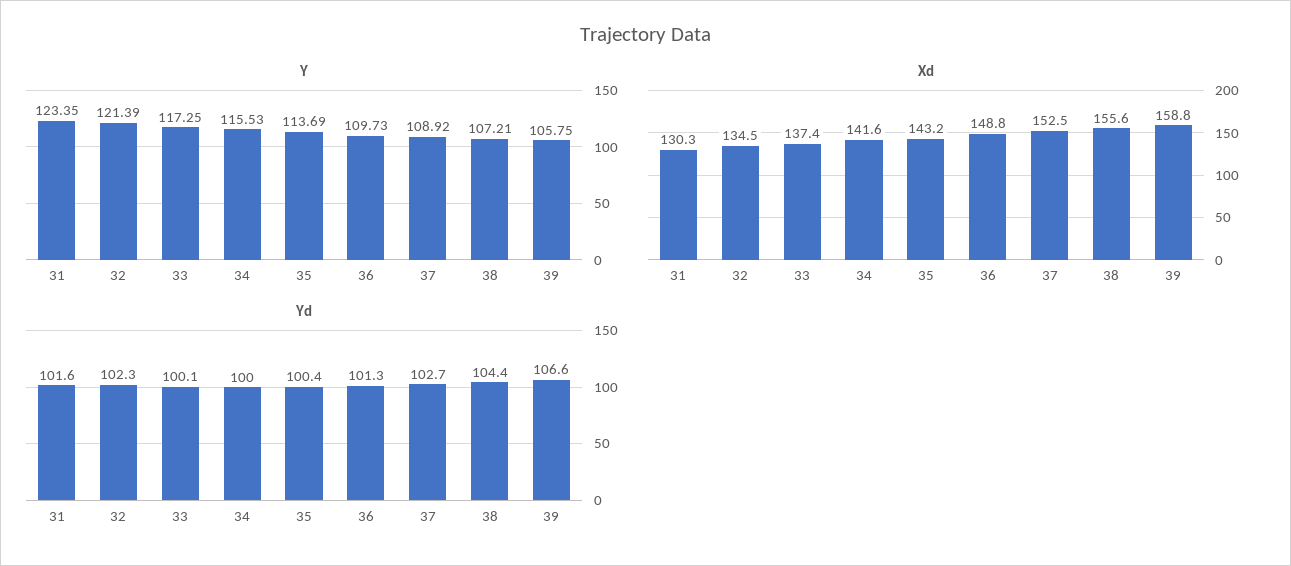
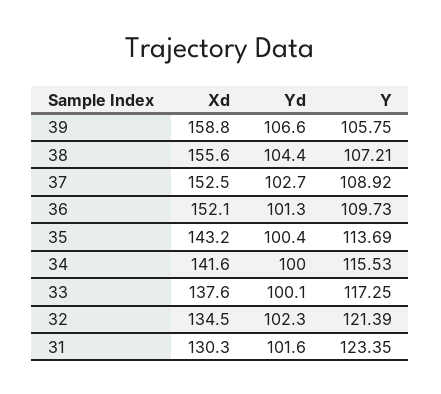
  {
    "Y": {
      "31": 123.35,
      "32": 121.39,
      "33": 117.25,
      "34": 115.53,
      "35": 113.69,
      "36": 109.73,
      "37": 108.92,
      "38": 107.21,
      "39": 105.75
    },
    "Xd": {
      "31": 130.3,
      "32": 134.5,
-     "33": 137.4,
+     "33": 137.6,
      "34": 141.6,
      "35": 143.2,
-     "36": 148.8,
+     "36": 152.1,
      "37": 152.5,
      "38": 155.6,
      "39": 158.8
    },
    "Yd": {
      "31": 101.6,
      "32": 102.3,
      "33": 100.1,
      "34": 100,
      "35": 100.4,
      "36": 101.3,
      "37": 102.7,
      "38": 104.4,
      "39": 106.6
    }
  }

